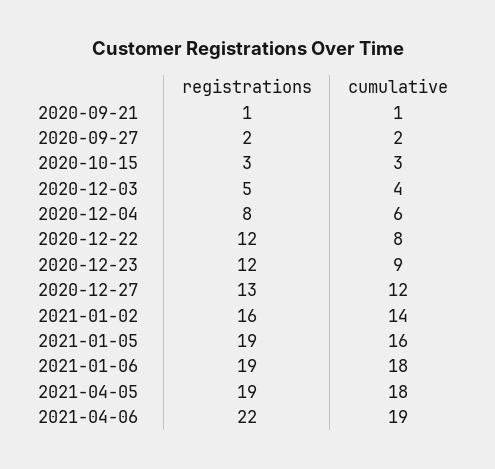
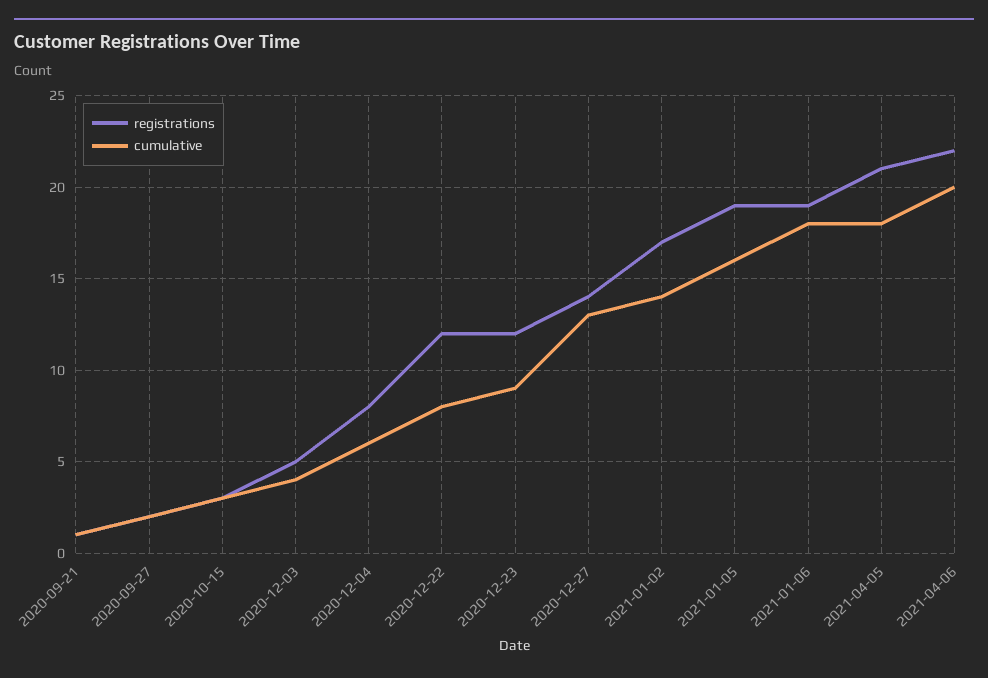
  {
    "registrations": {
      "2020-09-21": 1,
      "2020-09-27": 2,
      "2020-10-15": 3,
      "2020-12-03": 5,
      "2020-12-04": 8,
      "2020-12-22": 12,
      "2020-12-23": 12,
-     "2020-12-27": 13,
+     "2020-12-27": 14,
-     "2021-01-02": 16,
+     "2021-01-02": 17,
      "2021-01-05": 19,
      "2021-01-06": 19,
-     "2021-04-05": 19,
+     "2021-04-05": 21,
      "2021-04-06": 22
    },
    "cumulative": {
      "2020-09-21": 1,
      "2020-09-27": 2,
      "2020-10-15": 3,
      "2020-12-03": 4,
      "2020-12-04": 6,
      "2020-12-22": 8,
      "2020-12-23": 9,
-     "2020-12-27": 12,
+     "2020-12-27": 13,
      "2021-01-02": 14,
      "2021-01-05": 16,
      "2021-01-06": 18,
      "2021-04-05": 18,
-     "2021-04-06": 19
+     "2021-04-06": 20
    }
  }

